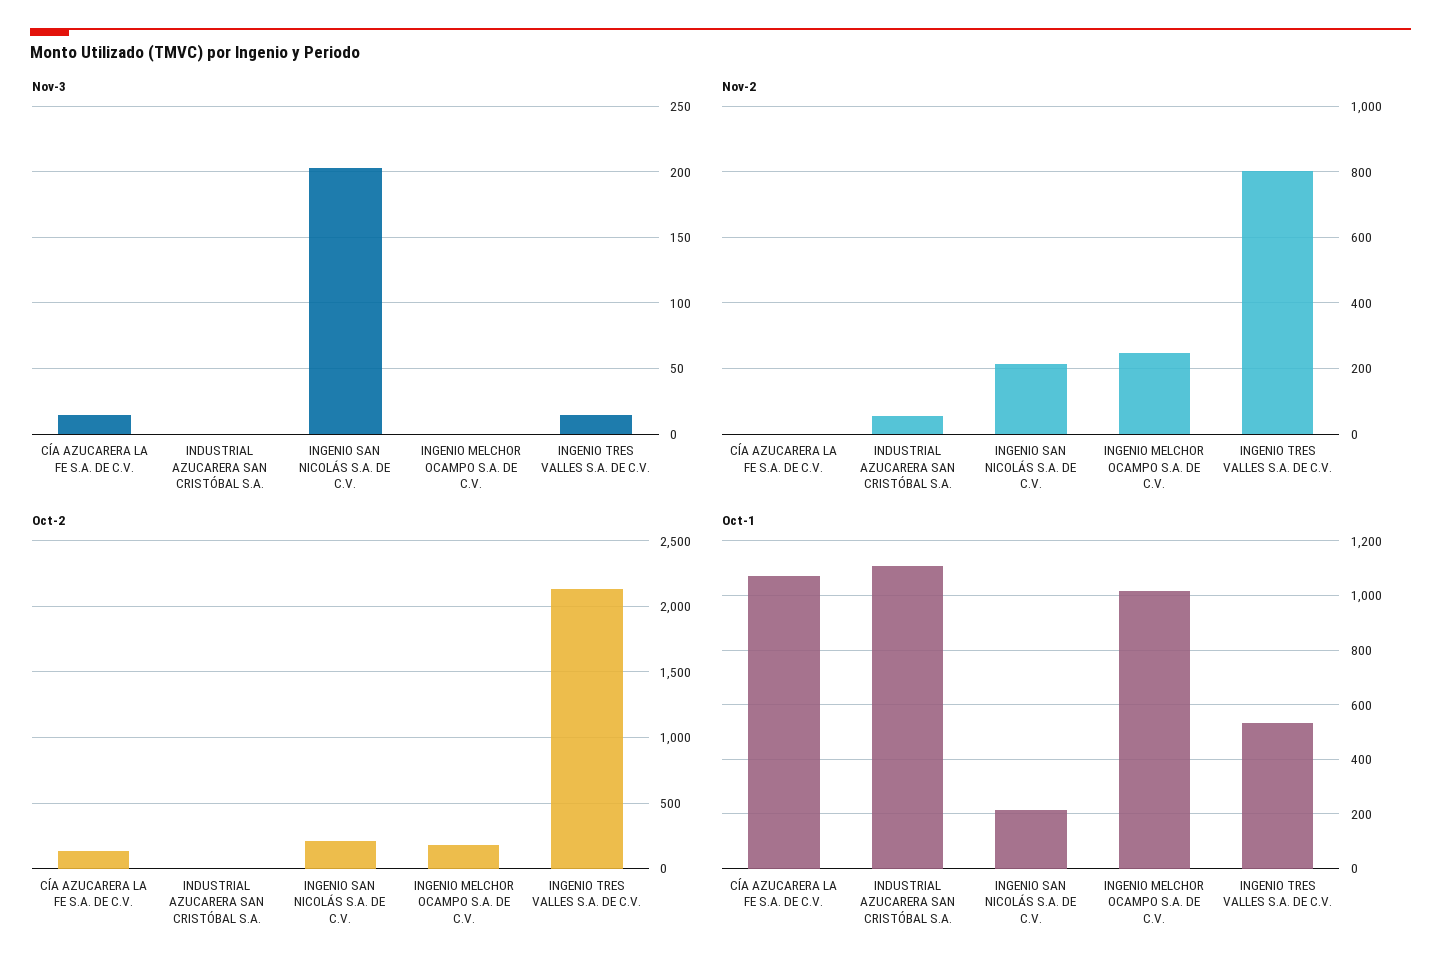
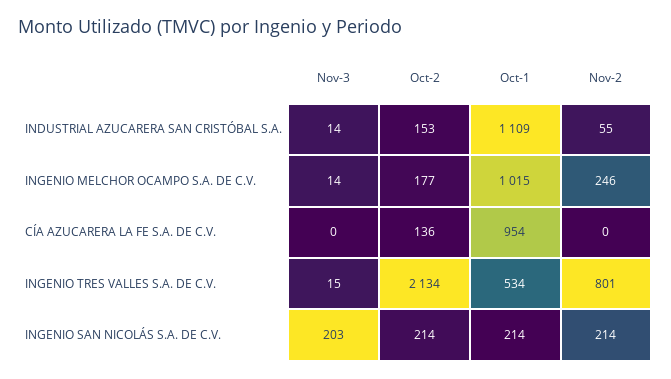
  {
    "Nov-3": {
-     "CÍA AZUCARERA LA FE S.A. DE C.V.": 15,
+     "CÍA AZUCARERA LA FE S.A. DE C.V.": 0,
-     "INDUSTRIAL AZUCARERA SAN CRISTÓBAL S.A.": 0,
+     "INDUSTRIAL AZUCARERA SAN CRISTÓBAL S.A.": 14,
      "INGENIO SAN NICOLÁS S.A. DE C.V.": 203,
-     "INGENIO MELCHOR OCAMPO S.A. DE C.V.": 0,
+     "INGENIO MELCHOR OCAMPO S.A. DE C.V.": 14,
      "INGENIO TRES VALLES S.A. DE C.V.": 15
    },
    "Nov-2": {
      "CÍA AZUCARERA LA FE S.A. DE C.V.": 0,
      "INDUSTRIAL AZUCARERA SAN CRISTÓBAL S.A.": 55,
      "INGENIO SAN NICOLÁS S.A. DE C.V.": 214,
      "INGENIO MELCHOR OCAMPO S.A. DE C.V.": 246,
      "INGENIO TRES VALLES S.A. DE C.V.": 801
    },
    "Oct-2": {
      "CÍA AZUCARERA LA FE S.A. DE C.V.": 136,
-     "INDUSTRIAL AZUCARERA SAN CRISTÓBAL S.A.": 0,
+     "INDUSTRIAL AZUCARERA SAN CRISTÓBAL S.A.": 153,
      "INGENIO SAN NICOLÁS S.A. DE C.V.": 214,
      "INGENIO MELCHOR OCAMPO S.A. DE C.V.": 177,
      "INGENIO TRES VALLES S.A. DE C.V.": 2134
    },
    "Oct-1": {
-     "CÍA AZUCARERA LA FE S.A. DE C.V.": 1075,
+     "CÍA AZUCARERA LA FE S.A. DE C.V.": 954,
      "INDUSTRIAL AZUCARERA SAN CRISTÓBAL S.A.": 1109,
      "INGENIO SAN NICOLÁS S.A. DE C.V.": 214,
      "INGENIO MELCHOR OCAMPO S.A. DE C.V.": 1015,
      "INGENIO TRES VALLES S.A. DE C.V.": 534
    }
  }

